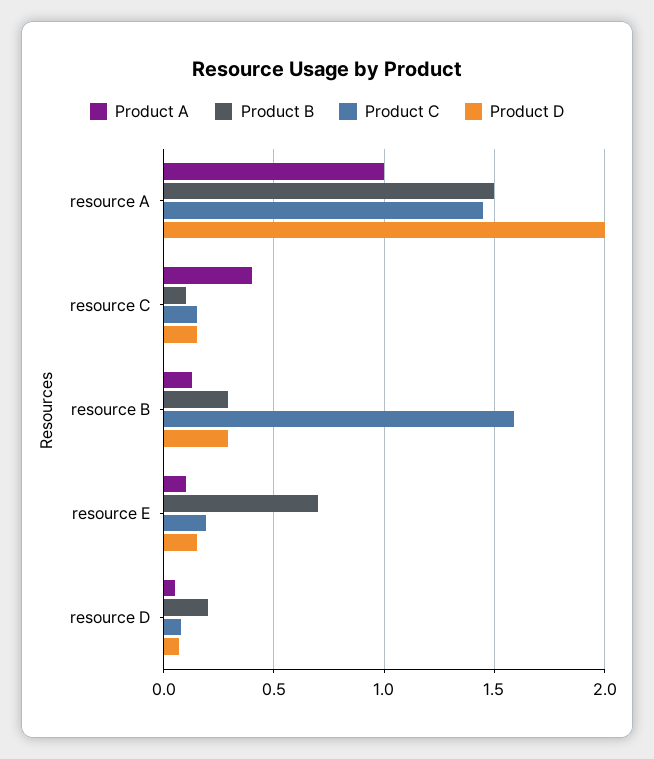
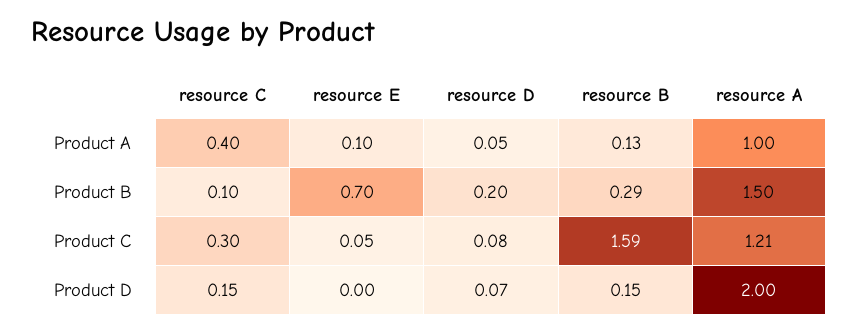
  {
    "Product A": {
      "resource A": 1,
      "resource C": 0.4,
      "resource B": 0.13,
      "resource E": 0.1,
      "resource D": 0.05
    },
    "Product B": {
      "resource A": 1.5,
      "resource C": 0.1,
      "resource B": 0.29,
      "resource E": 0.7,
      "resource D": 0.2
    },
    "Product C": {
-     "resource A": 1.45,
+     "resource A": 1.21,
-     "resource C": 0.15,
+     "resource C": 0.3,
      "resource B": 1.59,
-     "resource E": 0.2,
+     "resource E": 0.05,
      "resource D": 0.08
    },
    "Product D": {
      "resource A": 2,
      "resource C": 0.15,
-     "resource B": 0.3,
+     "resource B": 0.15,
-     "resource E": 0.15,
+     "resource E": 0,
      "resource D": 0.07
    }
  }

